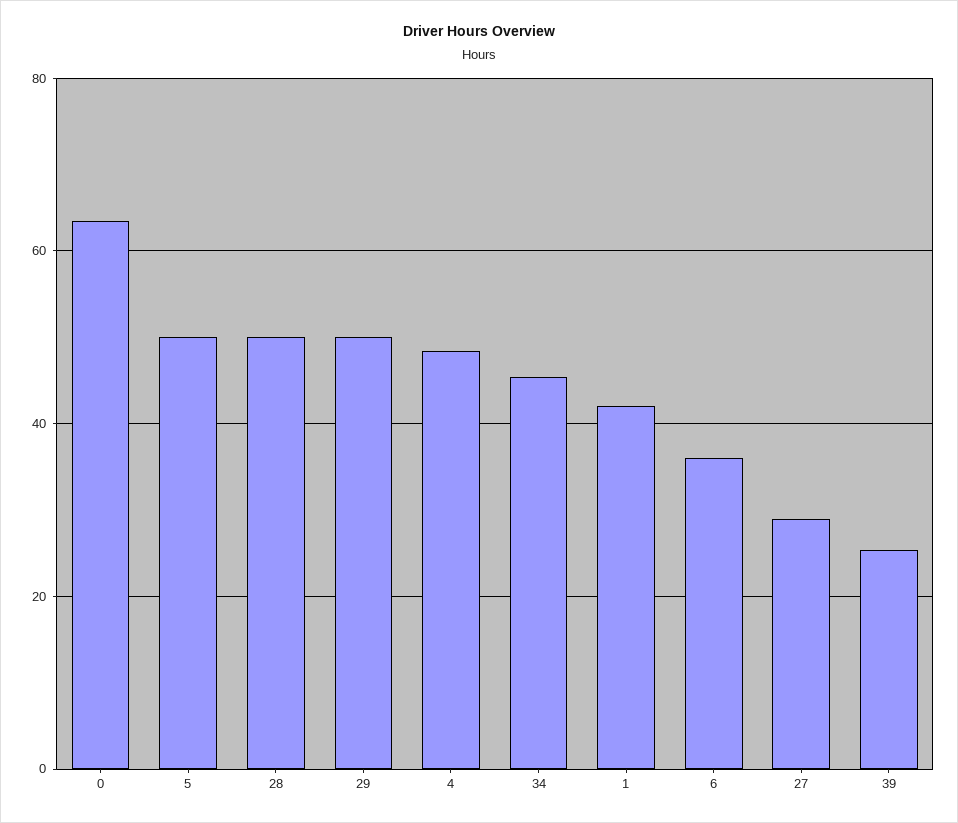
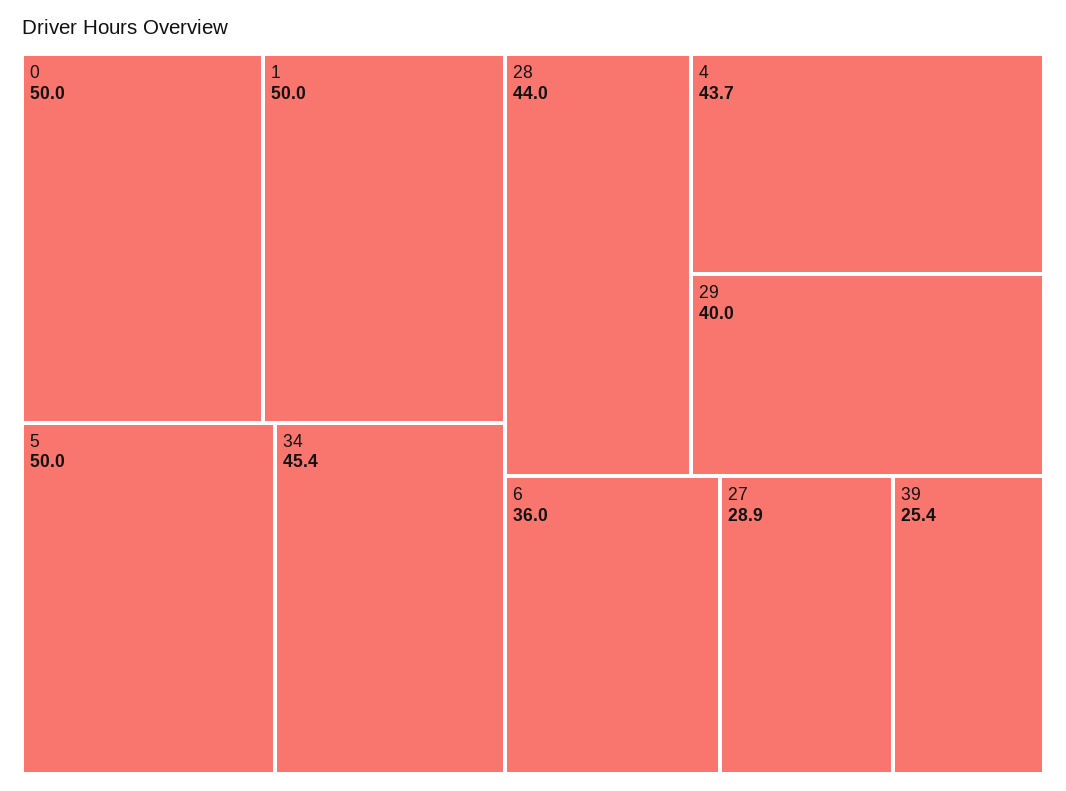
  {
-   "0": 64,
+   "0": 50,
    "5": 50,
-   "28": 50,
+   "28": 44,
-   "29": 50,
+   "29": 40,
-   "4": 48,
+   "4": 43.7,
    "34": 45.4,
-   "1": 42,
+   "1": 50,
    "6": 36,
    "27": 28.9,
    "39": 25.4
  }

